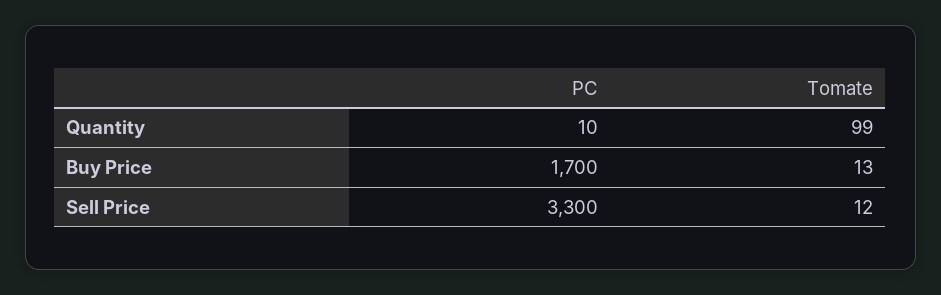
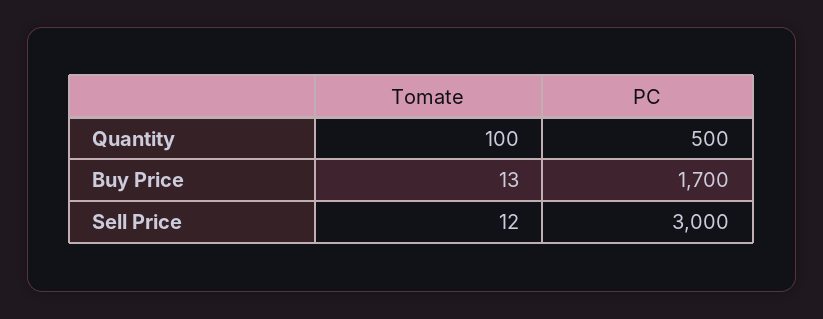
  {
    "PC": {
-     "Quantity": 10,
+     "Quantity": 500,
      "Buy Price": 1700,
-     "Sell Price": 3300
+     "Sell Price": 3000
    },
    "Tomate": {
-     "Quantity": 99,
+     "Quantity": 100,
      "Buy Price": 13,
      "Sell Price": 12
    }
  }

